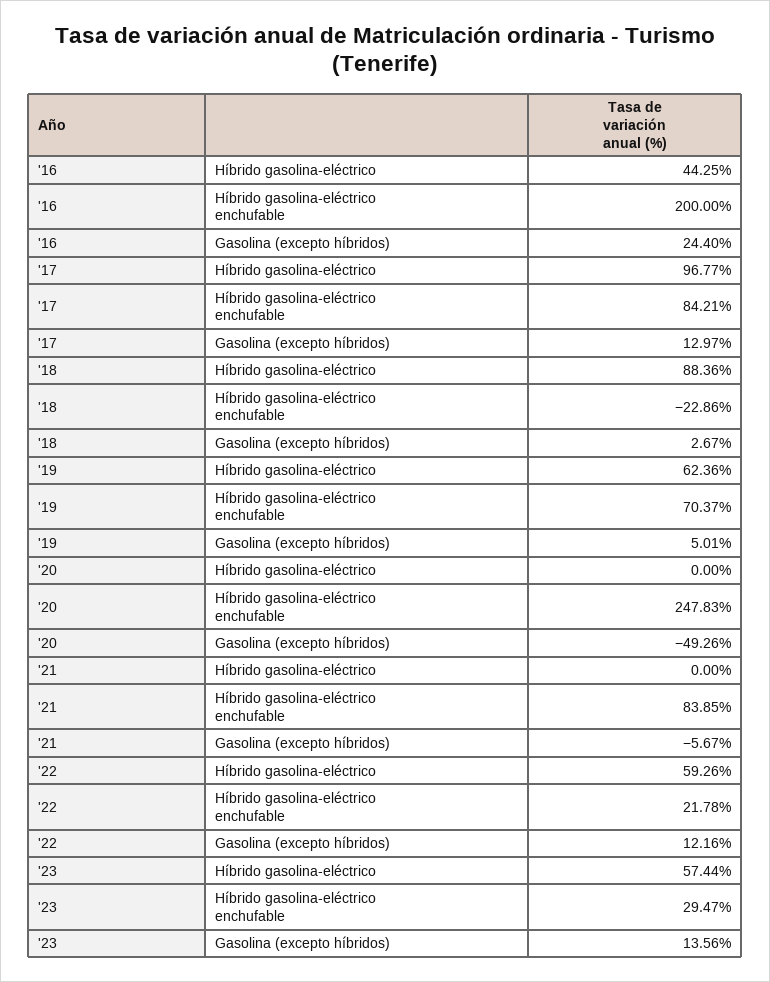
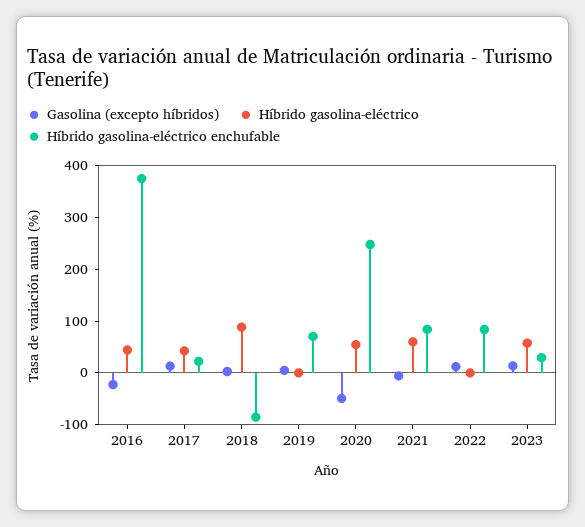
  {
    "Híbrido gasolina-eléctrico": {
      "'16": 44.25,
-     "'17": 96.77,
+     "'17": 40,
      "'18": 88.36,
-     "'19": 62.36,
+     "'19": 0,
-     "'20": 0,
+     "'20": 60,
-     "'21": 0,
+     "'21": 60,
-     "'22": 59.26,
+     "'22": 0,
      "'23": 57.44
    },
    "Híbrido gasolina-eléctrico enchufable": {
-     "'16": 200,
+     "'16": 380,
-     "'17": 84.21,
+     "'17": 20,
-     "'18": -22.86,
+     "'18": -80,
      "'19": 70.37,
      "'20": 247.83,
      "'21": 83.85,
-     "'22": 21.78,
+     "'22": 80,
      "'23": 29.47
    },
    "Gasolina (excepto híbridos)": {
-     "'16": 24.4,
+     "'16": -20,
      "'17": 12.97,
      "'18": 2.67,
      "'19": 5.01,
      "'20": -49.26,
      "'21": -5.67,
      "'22": 12.16,
      "'23": 13.56
    }
  }

